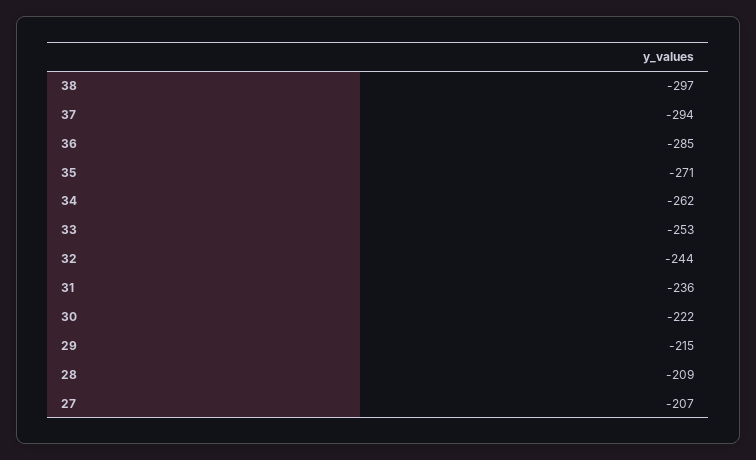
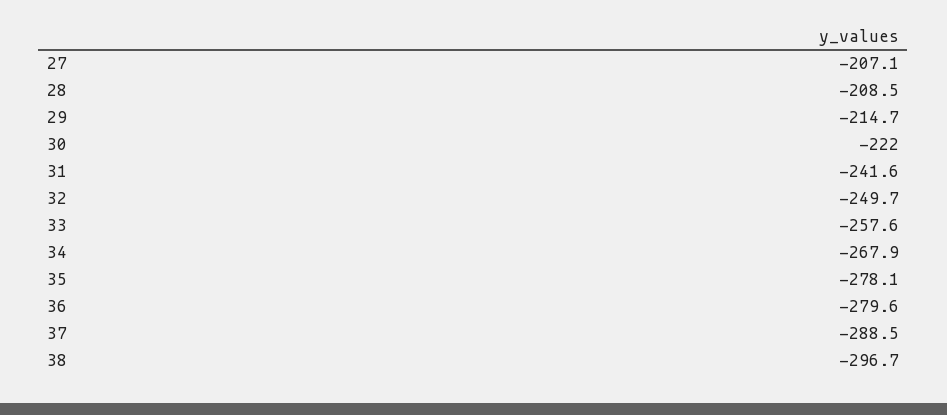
  {
    "38": -296.7,
-   "37": -294,
+   "37": -288.5,
-   "36": -285,
+   "36": -279.6,
-   "35": -271,
+   "35": -278.1,
-   "34": -262,
+   "34": -267.9,
-   "33": -253,
+   "33": -257.6,
-   "32": -244,
+   "32": -249.7,
-   "31": -236,
+   "31": -241.6,
    "30": -222,
    "29": -214.7,
    "28": -208.5,
    "27": -207.1
  }

